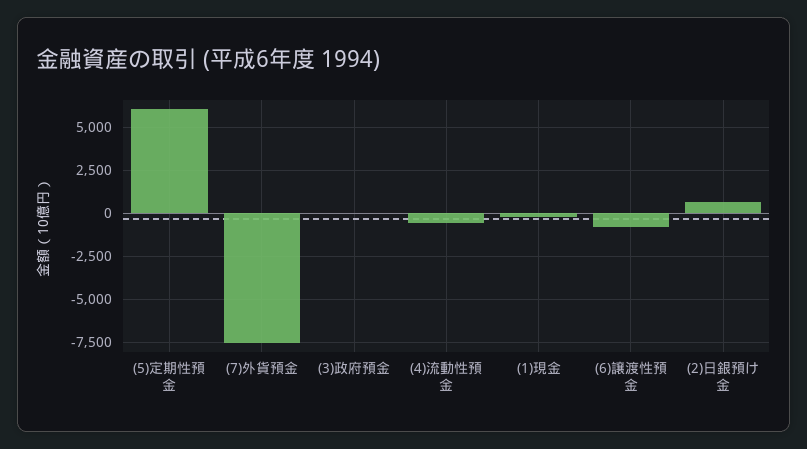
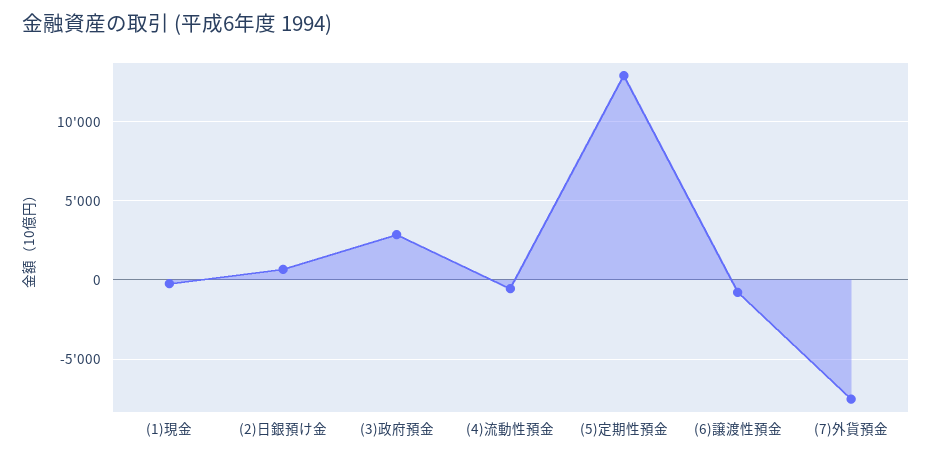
  {
-   "(5)定期性預金": 6000,
+   "(5)定期性預金": 13000,
    "(7)外貨預金": -7500,
-   "(3)政府預金": 0,
+   "(3)政府預金": 3000,
    "(4)流動性預金": -500,
    "(1)現金": 0,
    "(6)譲渡性預金": -1000,
    "(2)日銀預け金": 500
  }

